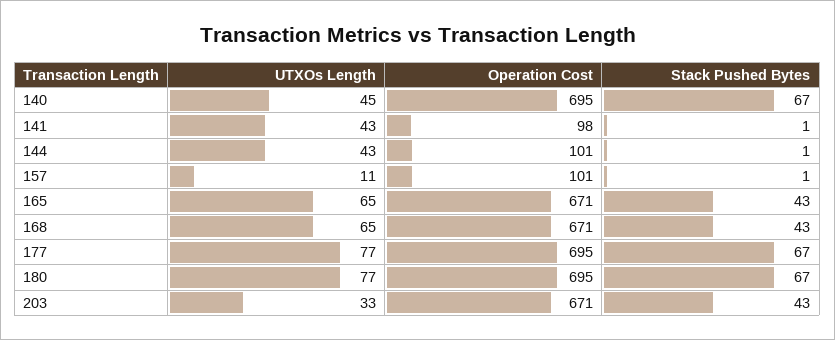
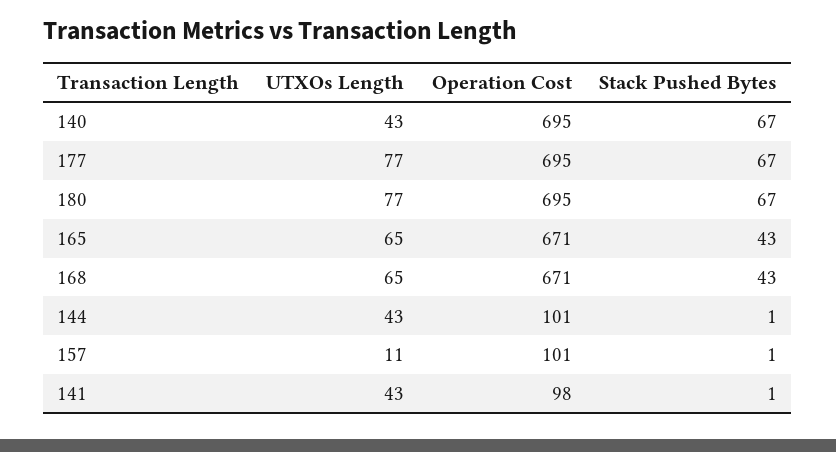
  {
    "UTXOs Length": {
-     "140": 45,
+     "140": 43,
      "141": 43,
      "144": 43,
      "157": 11,
      "165": 65,
      "168": 65,
      "177": 77,
-     "180": 77,
+     "180": 77
-     "203": 33
    },
    "Operation Cost": {
      "140": 695,
      "141": 98,
      "144": 101,
      "157": 101,
      "165": 671,
      "168": 671,
      "177": 695,
-     "180": 695,
+     "180": 695
-     "203": 671
    },
    "Stack Pushed Bytes": {
      "140": 67,
      "141": 1,
      "144": 1,
      "157": 1,
      "165": 43,
      "168": 43,
      "177": 67,
-     "180": 67,
+     "180": 67
-     "203": 43
    }
  }

